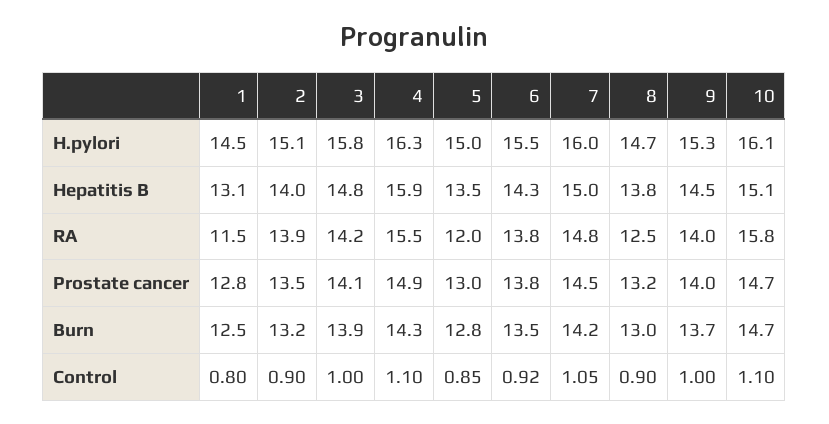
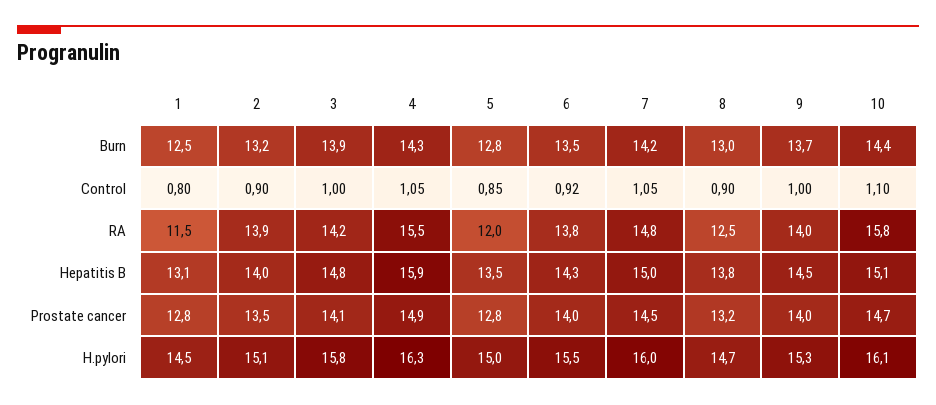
  {
    "1": {
      "H.pylori": 14.5,
      "Hepatitis B": 13.1,
      "RA": 11.5,
      "Prostate cancer": 12.8,
      "Burn": 12.5,
      "Control": 0.8
    },
    "2": {
      "H.pylori": 15.1,
      "Hepatitis B": 14,
      "RA": 13.9,
      "Prostate cancer": 13.5,
      "Burn": 13.2,
      "Control": 0.9
    },
    "3": {
      "H.pylori": 15.8,
      "Hepatitis B": 14.8,
      "RA": 14.2,
      "Prostate cancer": 14.1,
      "Burn": 13.9,
      "Control": 1
    },
    "4": {
      "H.pylori": 16.3,
      "Hepatitis B": 15.9,
      "RA": 15.5,
      "Prostate cancer": 14.9,
      "Burn": 14.3,
-     "Control": 1.1
+     "Control": 1.05
    },
    "5": {
      "H.pylori": 15,
      "Hepatitis B": 13.5,
      "RA": 12,
-     "Prostate cancer": 13,
+     "Prostate cancer": 12.8,
      "Burn": 12.8,
      "Control": 0.85
    },
    "6": {
      "H.pylori": 15.5,
      "Hepatitis B": 14.3,
      "RA": 13.8,
-     "Prostate cancer": 13.8,
+     "Prostate cancer": 14,
      "Burn": 13.5,
      "Control": 0.92
    },
    "7": {
      "H.pylori": 16,
      "Hepatitis B": 15,
      "RA": 14.8,
      "Prostate cancer": 14.5,
      "Burn": 14.2,
      "Control": 1.05
    },
    "8": {
      "H.pylori": 14.7,
      "Hepatitis B": 13.8,
      "RA": 12.5,
      "Prostate cancer": 13.2,
      "Burn": 13,
      "Control": 0.9
    },
    "9": {
      "H.pylori": 15.3,
      "Hepatitis B": 14.5,
      "RA": 14,
      "Prostate cancer": 14,
      "Burn": 13.7,
      "Control": 1
    },
    "10": {
      "H.pylori": 16.1,
      "Hepatitis B": 15.1,
      "RA": 15.8,
      "Prostate cancer": 14.7,
-     "Burn": 14.7,
+     "Burn": 14.4,
      "Control": 1.1
    }
  }

